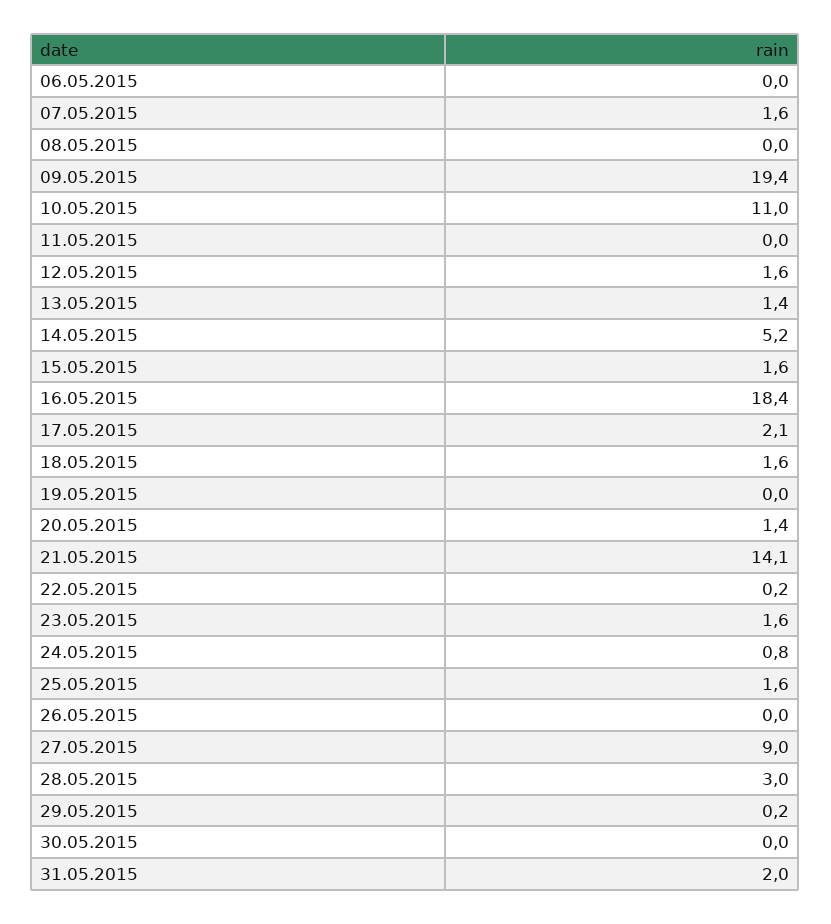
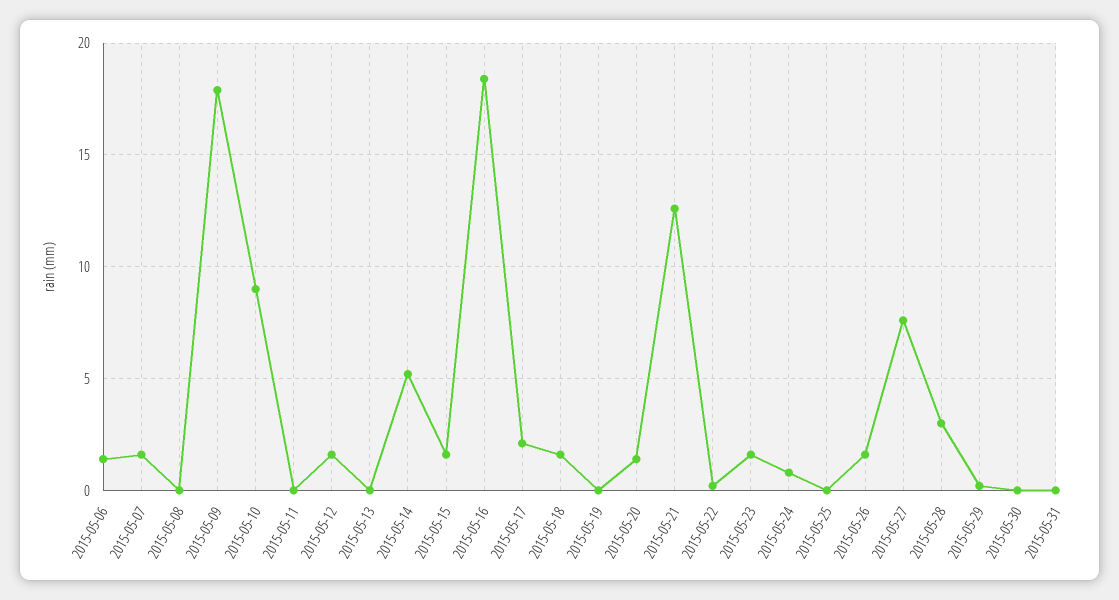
  {
-   "06.05.2015": 0,
+   "06.05.2015": 1.5,
    "07.05.2015": 1.6,
    "08.05.2015": 0,
-   "09.05.2015": 19.4,
+   "09.05.2015": 18,
-   "10.05.2015": 11,
+   "10.05.2015": 9,
    "11.05.2015": 0,
    "12.05.2015": 1.6,
-   "13.05.2015": 1.4,
+   "13.05.2015": 0,
    "14.05.2015": 5.2,
    "15.05.2015": 1.6,
    "16.05.2015": 18.4,
    "17.05.2015": 2.1,
    "18.05.2015": 1.6,
    "19.05.2015": 0,
    "20.05.2015": 1.4,
-   "21.05.2015": 14.1,
+   "21.05.2015": 12.5,
    "22.05.2015": 0.2,
    "23.05.2015": 1.6,
    "24.05.2015": 0.8,
-   "25.05.2015": 1.6,
+   "25.05.2015": 0,
-   "26.05.2015": 0,
+   "26.05.2015": 1.5,
-   "27.05.2015": 9,
+   "27.05.2015": 7.5,
    "28.05.2015": 3,
    "29.05.2015": 0.2,
    "30.05.2015": 0,
-   "31.05.2015": 2
+   "31.05.2015": 0
  }

